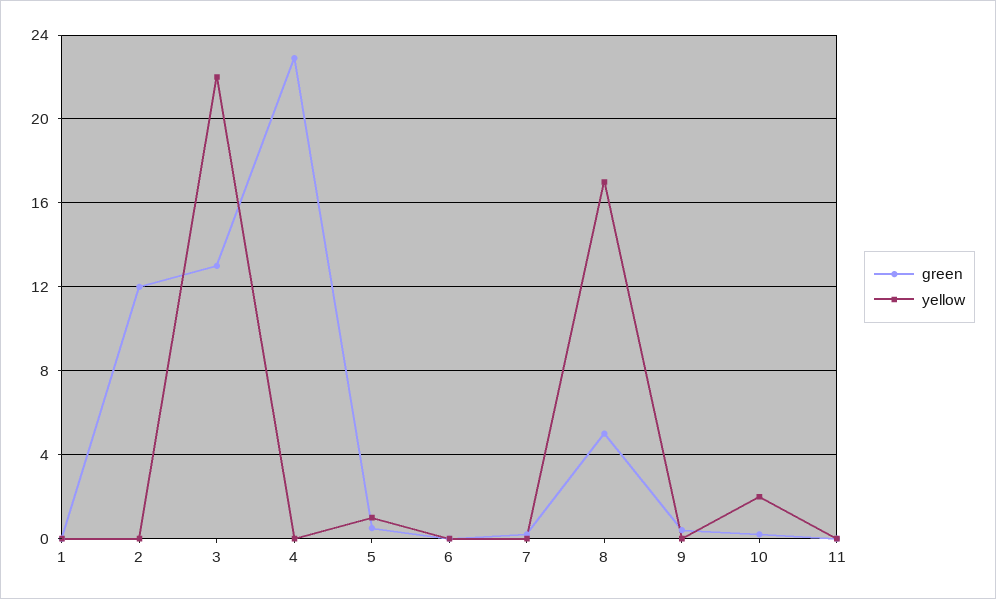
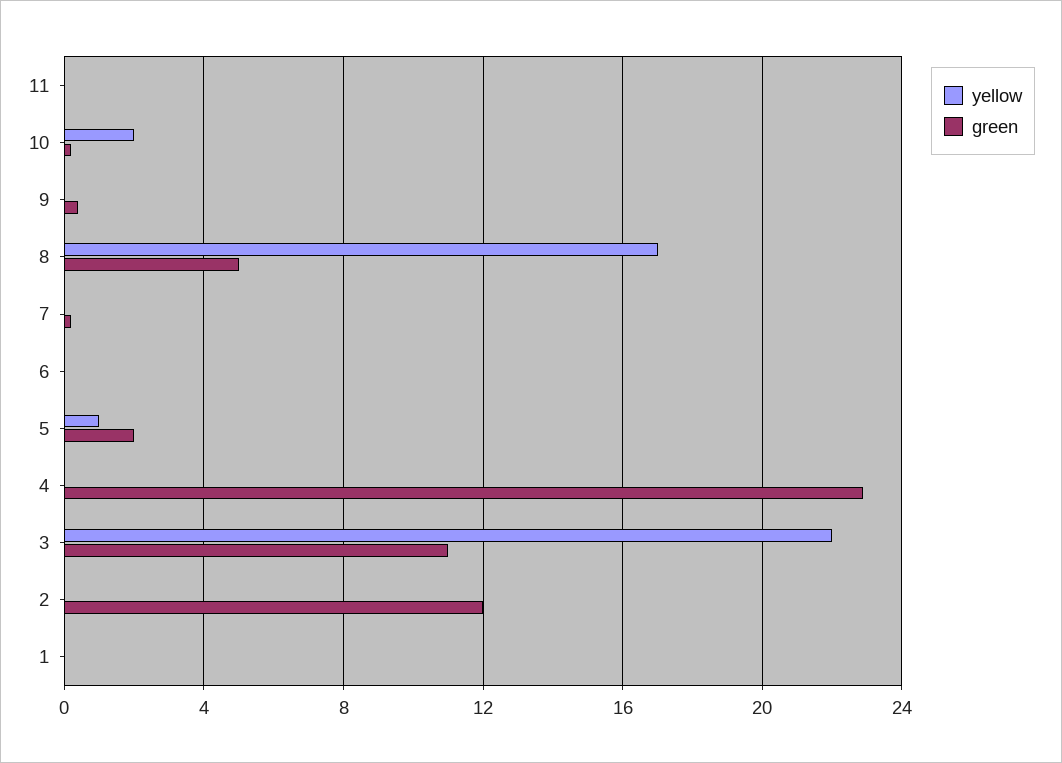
  {
    "green": {
      "1": 0,
      "2": 12,
-     "3": 13,
+     "3": 11,
      "4": 23,
-     "5": 0.5,
+     "5": 2,
      "6": 0,
      "7": 0,
      "8": 5,
      "9": 0.5,
      "10": 0,
      "11": 0
    },
    "yellow": {
      "1": 0,
      "2": 0,
      "3": 22,
      "4": 0,
      "5": 1,
      "6": 0,
      "7": 0,
      "8": 17,
      "9": 0,
      "10": 2,
      "11": 0
    }
  }

